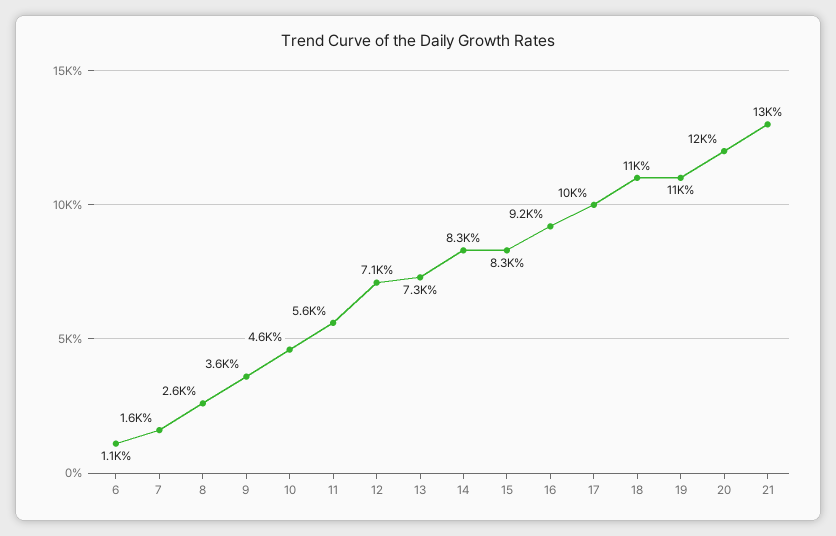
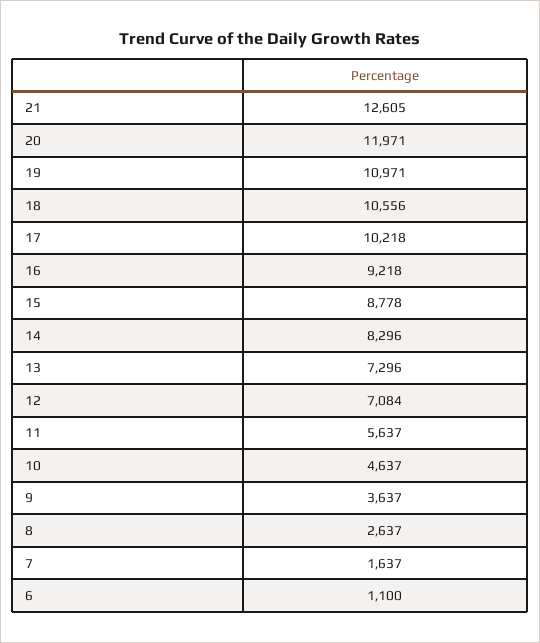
  {
    "6": 1100,
    "7": 1637,
    "8": 2637,
    "9": 3637,
    "10": 4637,
    "11": 5637,
    "12": 7084,
    "13": 7296,
    "14": 8296,
-   "15": 8300,
+   "15": 8778,
    "16": 9218,
    "17": 10218,
    "18": 10556,
    "19": 10971,
    "20": 11971,
    "21": 12605
  }

